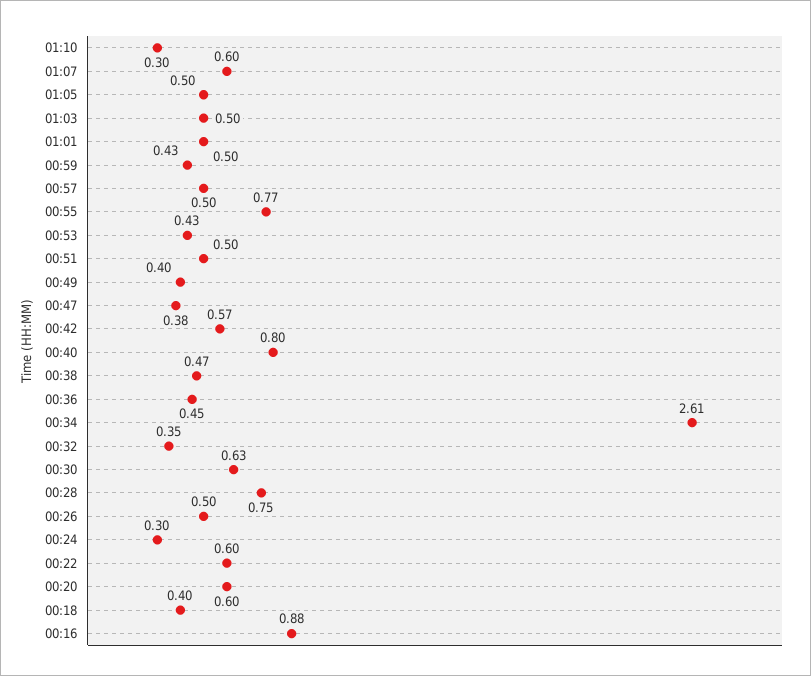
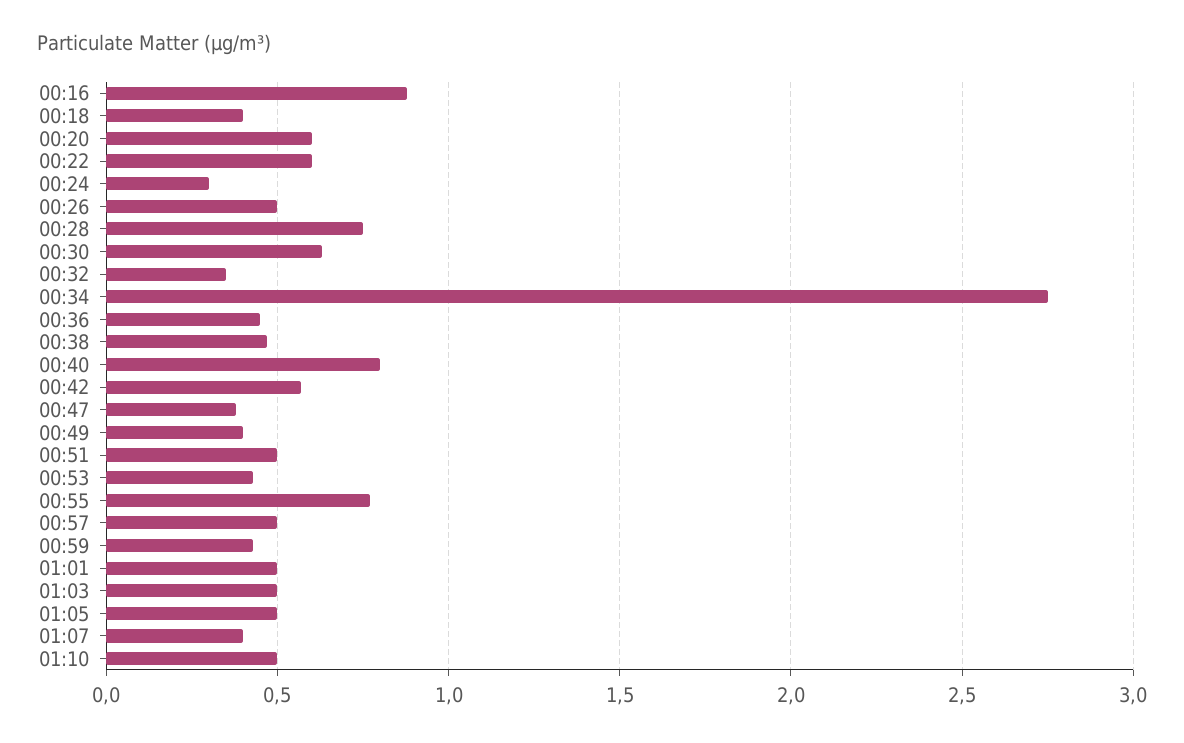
  {
-   "01:10": 0.3,
+   "01:10": 0.5,
-   "01:07": 0.6,
+   "01:07": 0.4,
    "01:05": 0.5,
    "01:03": 0.5,
    "01:01": 0.5,
    "00:59": 0.43,
    "00:57": 0.5,
    "00:55": 0.77,
    "00:53": 0.43,
    "00:51": 0.5,
    "00:49": 0.4,
    "00:47": 0.38,
    "00:42": 0.57,
    "00:40": 0.8,
    "00:38": 0.47,
    "00:36": 0.45,
-   "00:34": 2.61,
+   "00:34": 2.75,
    "00:32": 0.35,
    "00:30": 0.63,
    "00:28": 0.75,
    "00:26": 0.5,
    "00:24": 0.3,
    "00:22": 0.6,
    "00:20": 0.6,
    "00:18": 0.4,
    "00:16": 0.88
  }

